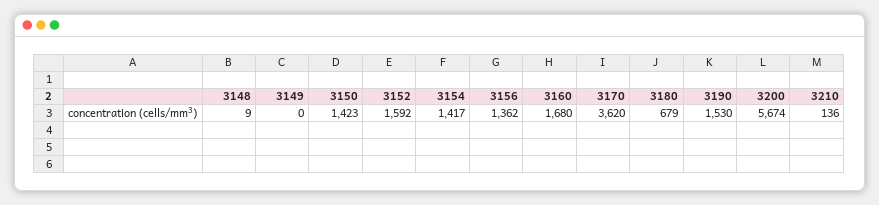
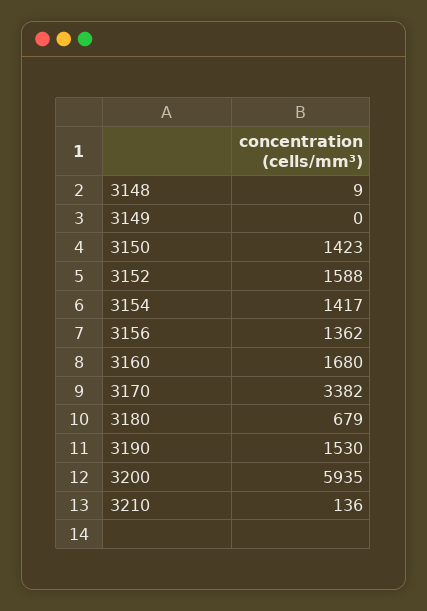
  {
    "3148": 9,
    "3149": 0,
    "3150": 1423,
-   "3152": 1592,
+   "3152": 1588,
    "3154": 1417,
    "3156": 1362,
    "3160": 1680,
-   "3170": 3620,
+   "3170": 3382,
    "3180": 679,
    "3190": 1530,
-   "3200": 5674,
+   "3200": 5935,
    "3210": 136
  }

